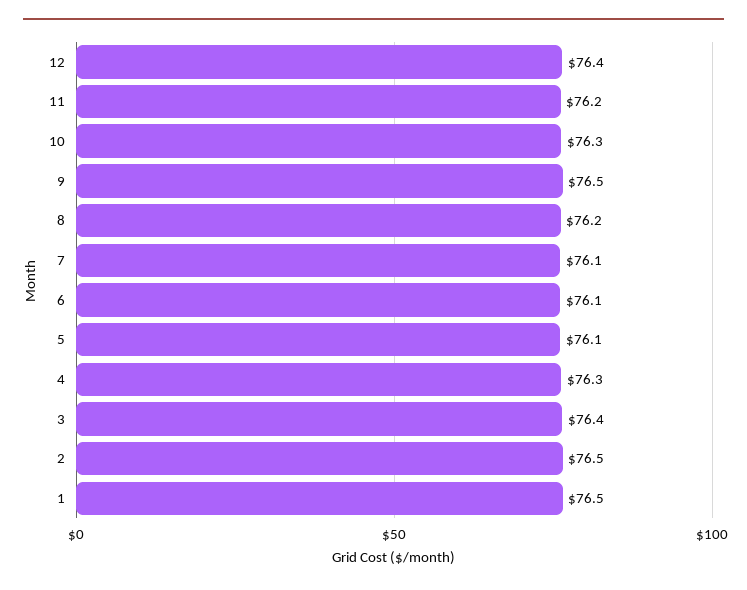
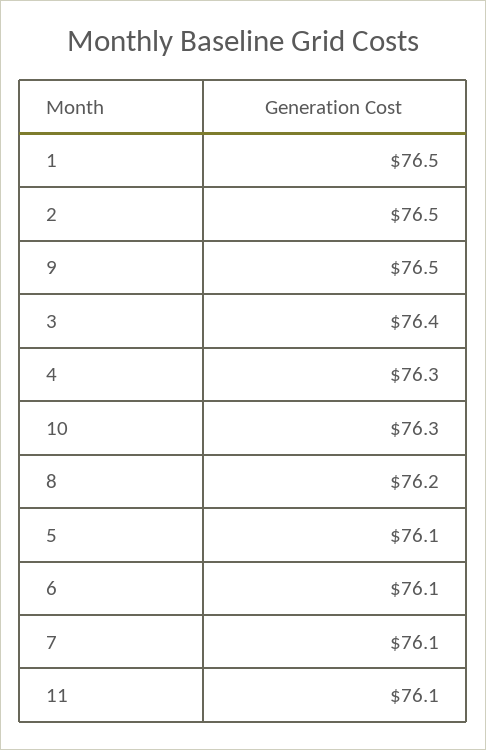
  {
-   "12": 76.4,
-   "11": 76.2,
+   "11": 76.1,
    "10": 76.3,
    "9": 76.5,
    "8": 76.2,
    "7": 76.1,
    "6": 76.1,
    "5": 76.1,
    "4": 76.3,
    "3": 76.4,
    "2": 76.5,
    "1": 76.5
  }

